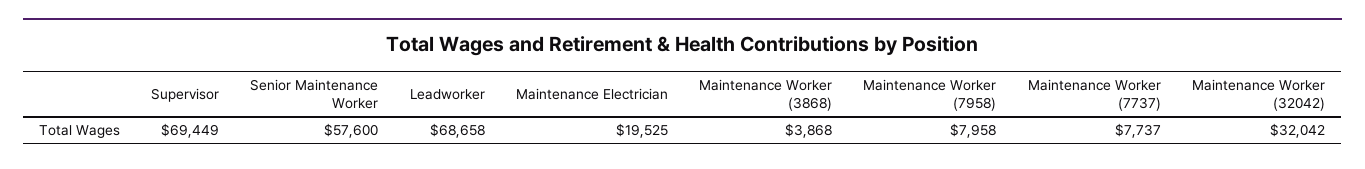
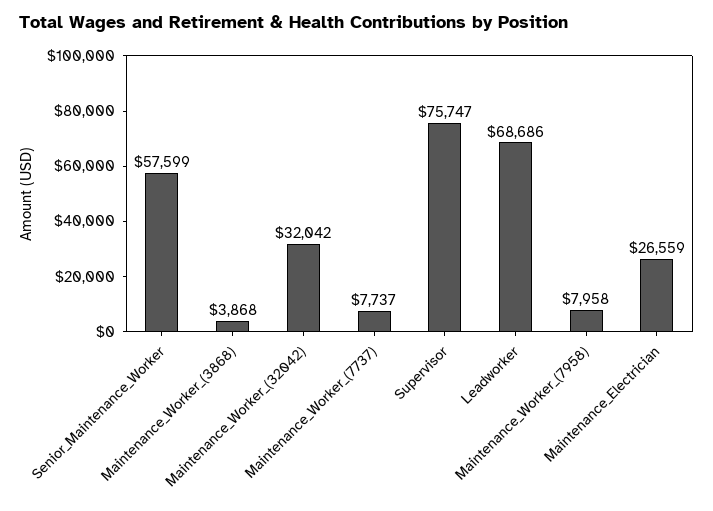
  {
-   "Supervisor": 69449,
+   "Supervisor": 75747,
-   "Senior Maintenance Worker": 57600,
+   "Senior Maintenance Worker": 57599,
-   "Leadworker": 68658,
+   "Leadworker": 68686,
-   "Maintenance Electrician": 19525,
+   "Maintenance Electrician": 26559,
    "Maintenance Worker (3868)": 3868,
    "Maintenance Worker (7958)": 7958,
    "Maintenance Worker (7737)": 7737,
    "Maintenance Worker (32042)": 32042
  }

